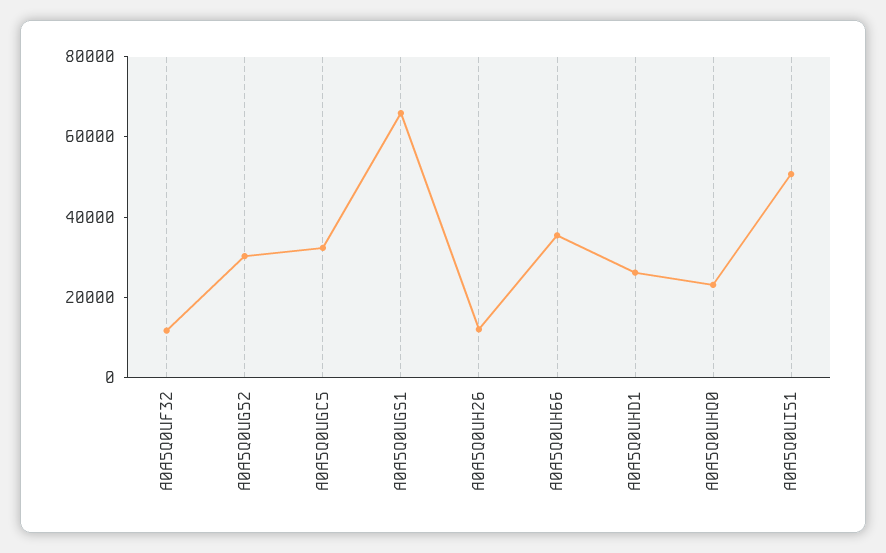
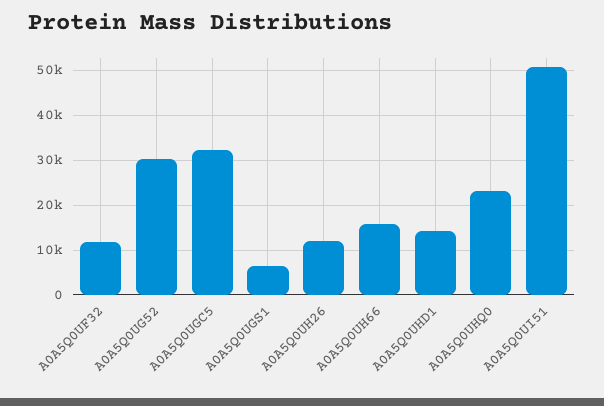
  {
    "A0A5Q0UF32": 12000,
    "A0A5Q0UG52": 30000,
    "A0A5Q0UGC5": 32000,
-   "A0A5Q0UGS1": 65000,
+   "A0A5Q0UGS1": 6000,
    "A0A5Q0UH26": 12000,
-   "A0A5Q0UH66": 35000,
+   "A0A5Q0UH66": 16000,
-   "A0A5Q0UHD1": 25000,
+   "A0A5Q0UHD1": 14000,
    "A0A5Q0UHQ0": 24000,
    "A0A5Q0UI51": 50000
  }

